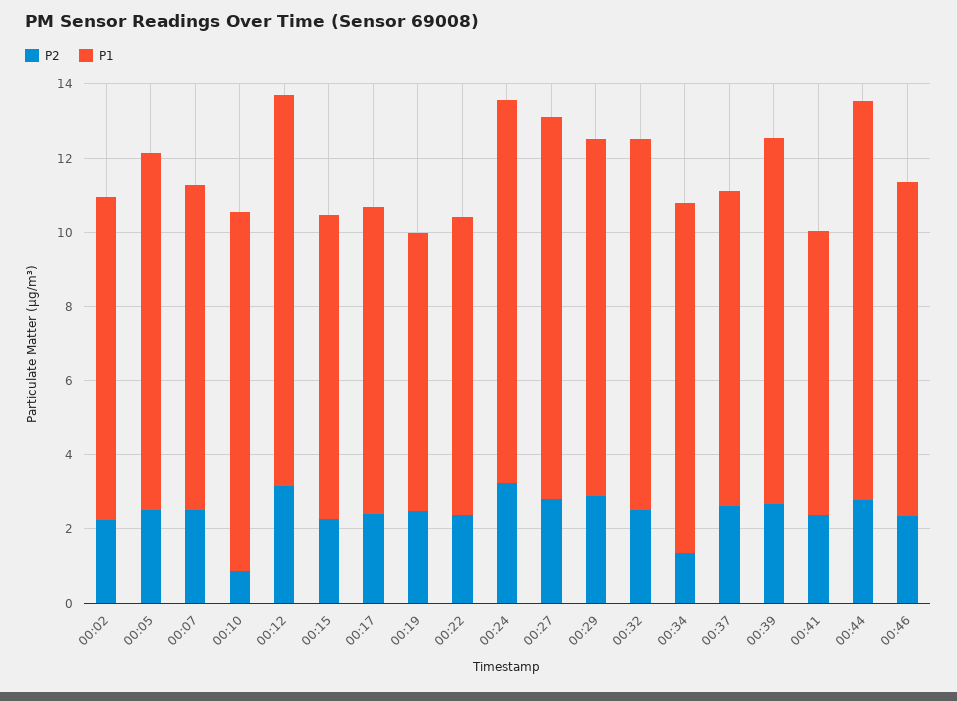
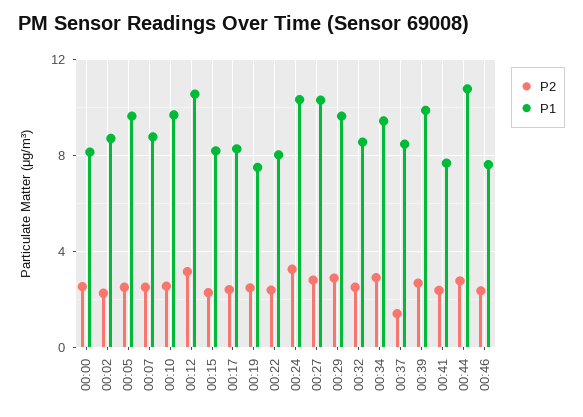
  {
    "P2": {
      "00:02": 2.5,
      "00:05": 2.5,
      "00:07": 2.5,
-     "00:10": 1,
+     "00:10": 2.5,
      "00:12": 3,
      "00:15": 2.5,
      "00:17": 2.5,
      "00:19": 2.5,
      "00:22": 2.5,
      "00:24": 3.5,
      "00:27": 3,
      "00:29": 3,
      "00:32": 2.5,
-     "00:34": 1.5,
+     "00:34": 3,
-     "00:37": 2.5,
+     "00:37": 1.5,
      "00:39": 2.5,
      "00:41": 2.5,
      "00:44": 3,
-     "00:46": 2.5
+     "00:46": 2.5,
+     "00:00": 2.5
    },
    "P1": {
      "00:02": 8.5,
      "00:05": 9.5,
      "00:07": 9,
      "00:10": 9.5,
      "00:12": 10.5,
      "00:15": 8,
      "00:17": 8.5,
      "00:19": 7.5,
      "00:22": 8,
      "00:24": 10.5,
      "00:27": 10.5,
      "00:29": 9.5,
-     "00:32": 10,
+     "00:32": 8.5,
      "00:34": 9.5,
      "00:37": 8.5,
      "00:39": 10,
      "00:41": 7.5,
      "00:44": 11,
-     "00:46": 9
+     "00:46": 7.5,
+     "00:00": 8
    }
  }

